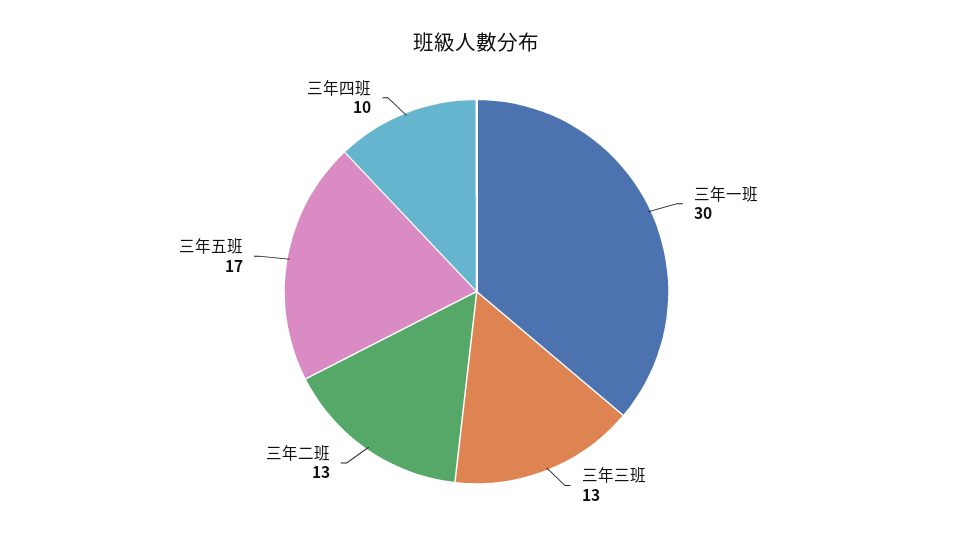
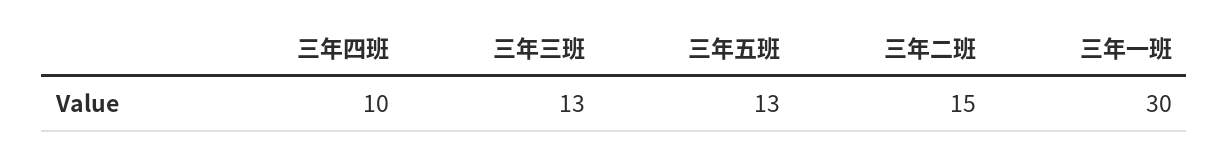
  {
    "三年一班": 30,
    "三年三班": 13,
-   "三年二班": 13,
+   "三年二班": 15,
-   "三年五班": 17,
+   "三年五班": 13,
    "三年四班": 10
  }

